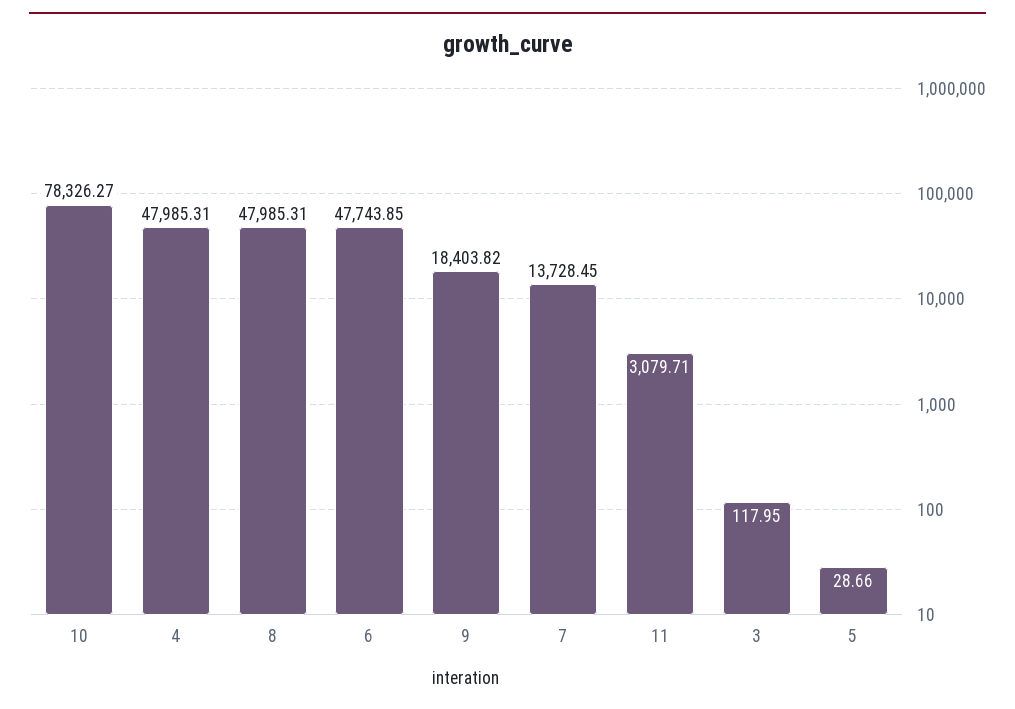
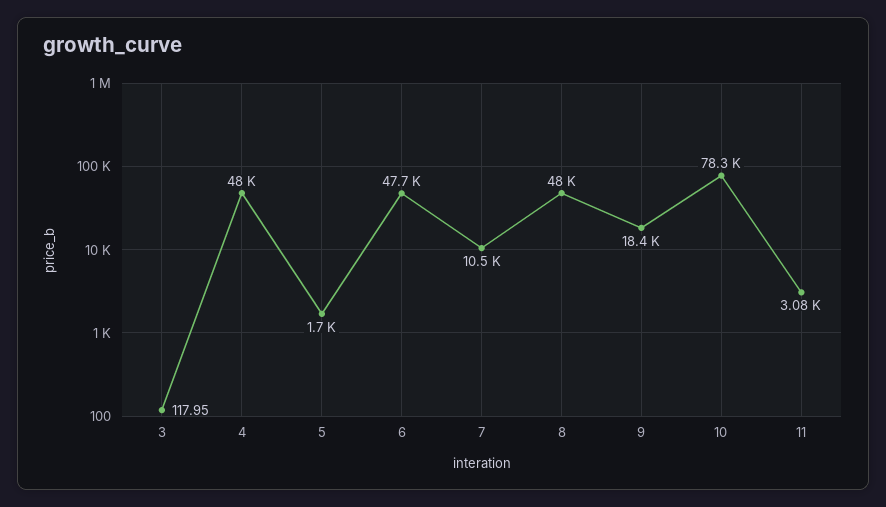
  {
    "10": 78326.27,
    "4": 47985.31,
    "8": 47985.31,
    "6": 47743.85,
    "9": 18403.82,
-   "7": 13728.45,
+   "7": 10500,
    "11": 3079.71,
    "3": 117.95,
-   "5": 28.66
+   "5": 1700
  }

